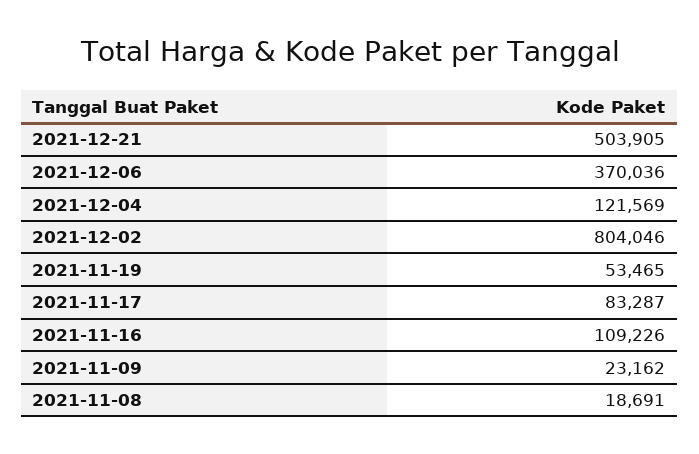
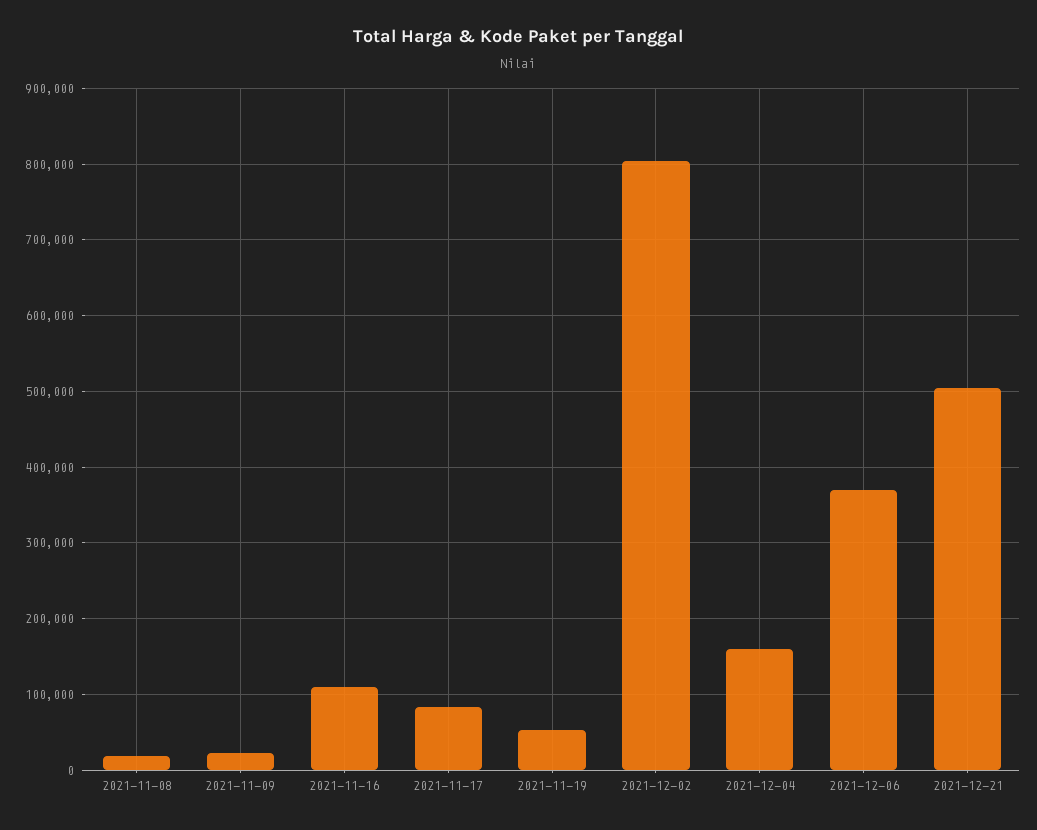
  {
    "2021-12-21": 503905,
    "2021-12-06": 370036,
-   "2021-12-04": 121569,
+   "2021-12-04": 160000,
    "2021-12-02": 804046,
    "2021-11-19": 53465,
    "2021-11-17": 83287,
    "2021-11-16": 109226,
    "2021-11-09": 23162,
    "2021-11-08": 18691
  }

